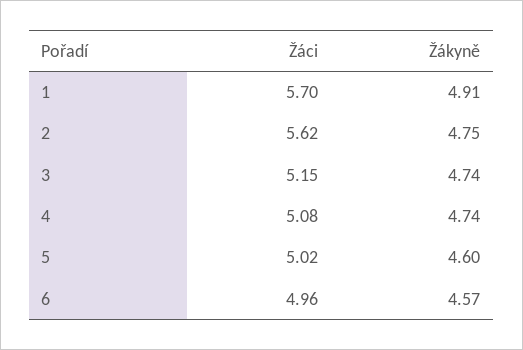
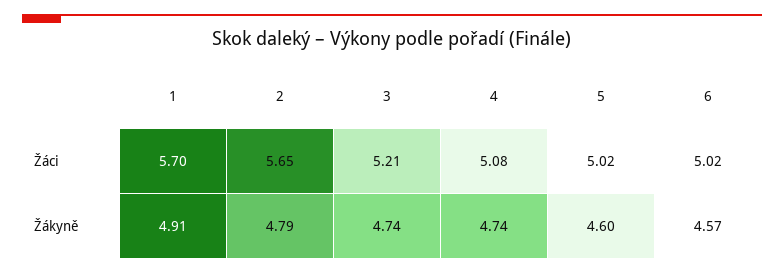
  {
    "Žáci": {
      "1": 5.7,
-     "2": 5.62,
+     "2": 5.65,
-     "3": 5.15,
+     "3": 5.21,
      "4": 5.08,
      "5": 5.02,
-     "6": 4.96
+     "6": 5.02
    },
    "Žákyně": {
      "1": 4.91,
-     "2": 4.75,
+     "2": 4.79,
      "3": 4.74,
      "4": 4.74,
      "5": 4.6,
      "6": 4.57
    }
  }

